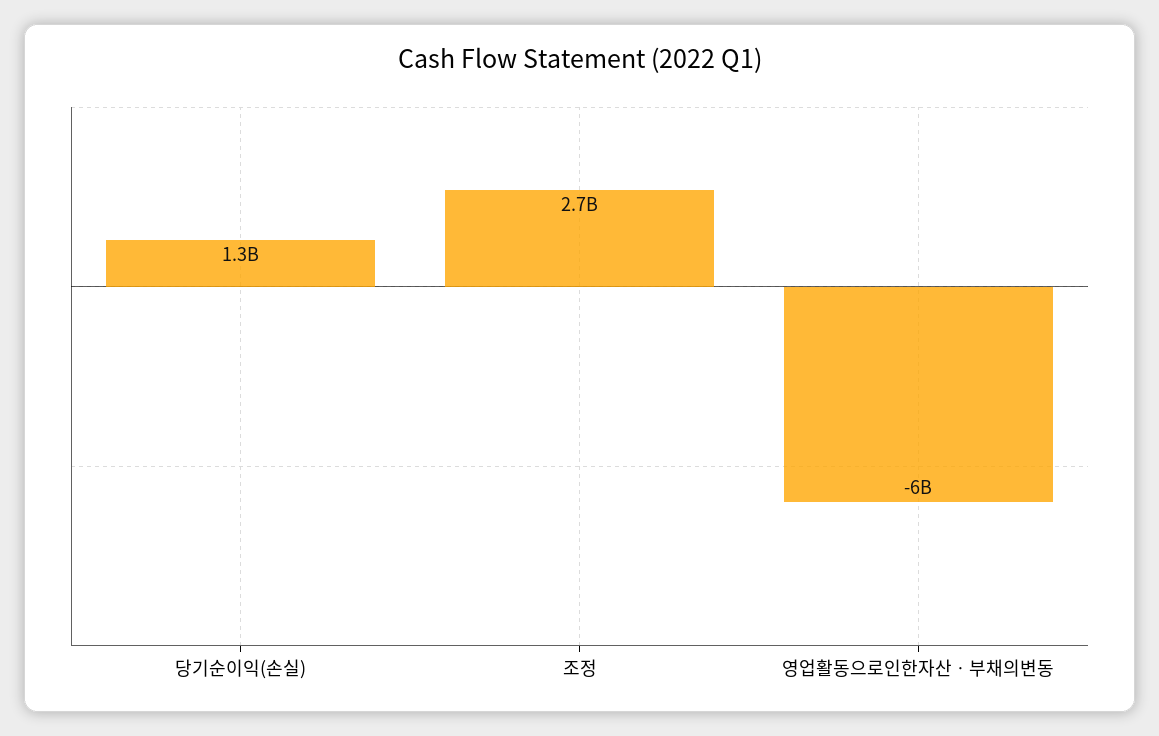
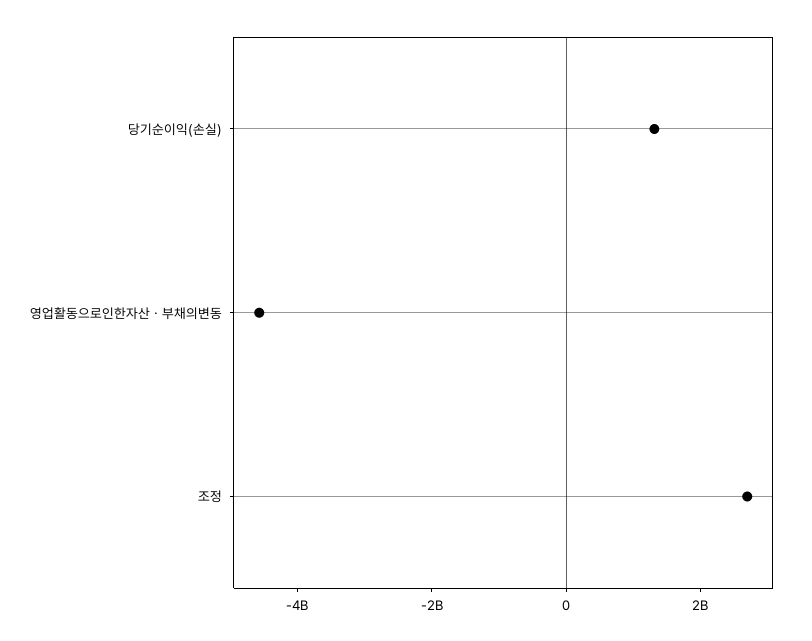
  {
    "당기순이익(손실)": 1300000000,
    "조정": 2700000000,
-   "영업활동으로인한자산ㆍ부채의변동": -6000000000
+   "영업활동으로인한자산ㆍ부채의변동": -4500000000
  }

